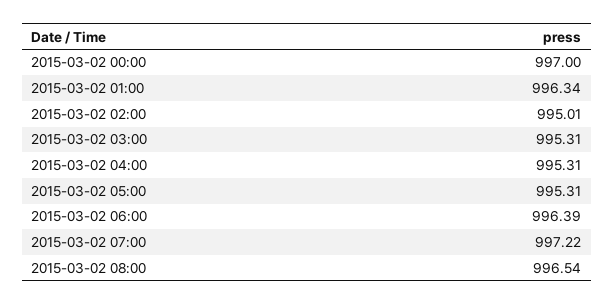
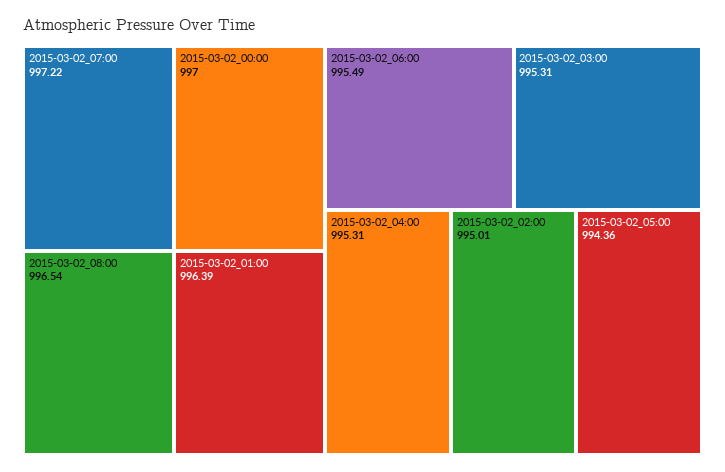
  {
    "2015-03-02 00:00": 997,
-   "2015-03-02 01:00": 996.34,
+   "2015-03-02 01:00": 996.39,
    "2015-03-02 02:00": 995.01,
    "2015-03-02 03:00": 995.31,
    "2015-03-02 04:00": 995.31,
-   "2015-03-02 05:00": 995.31,
+   "2015-03-02 05:00": 994.36,
-   "2015-03-02 06:00": 996.39,
+   "2015-03-02 06:00": 995.49,
    "2015-03-02 07:00": 997.22,
    "2015-03-02 08:00": 996.54
  }

